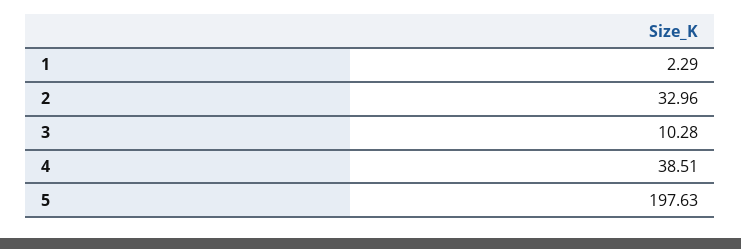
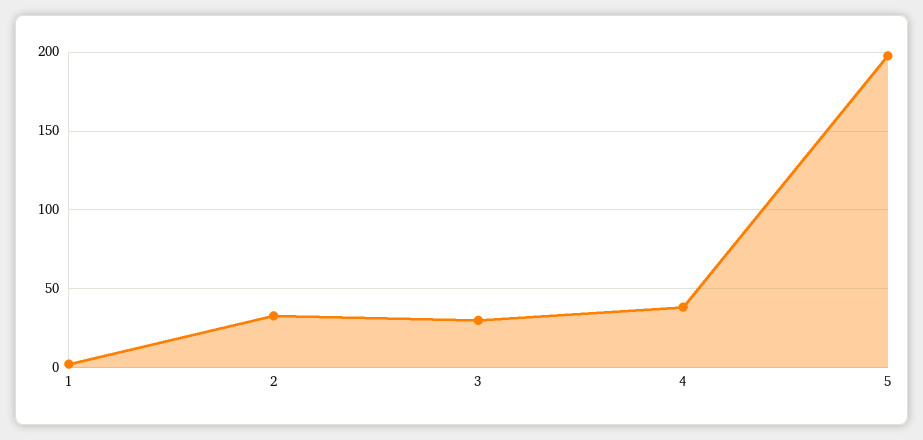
  {
    "1": 2.29,
    "2": 32.96,
-   "3": 10.28,
+   "3": 30,
    "4": 38.51,
    "5": 197.63
  }

